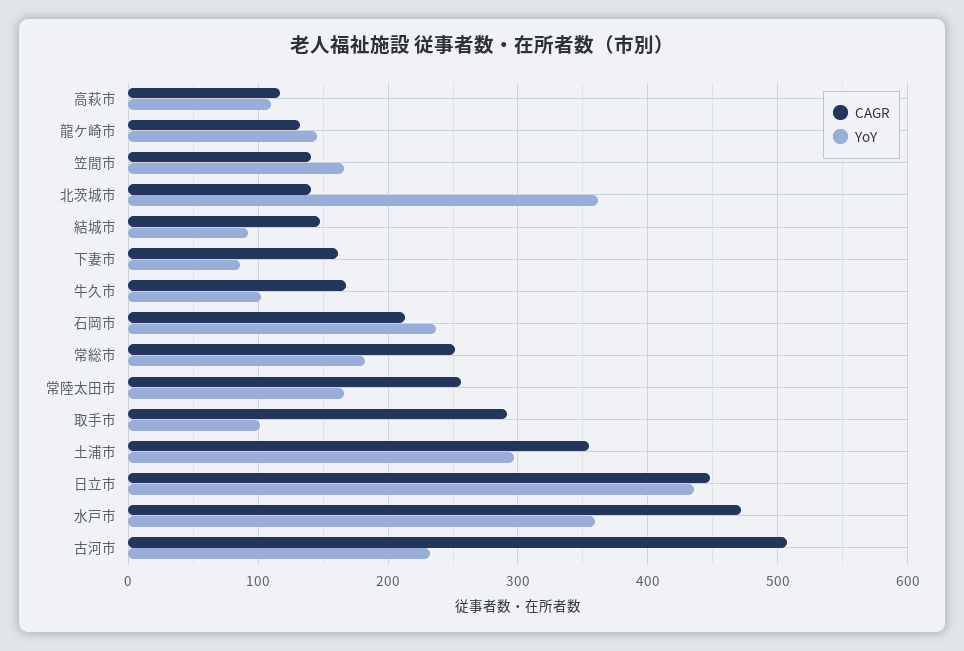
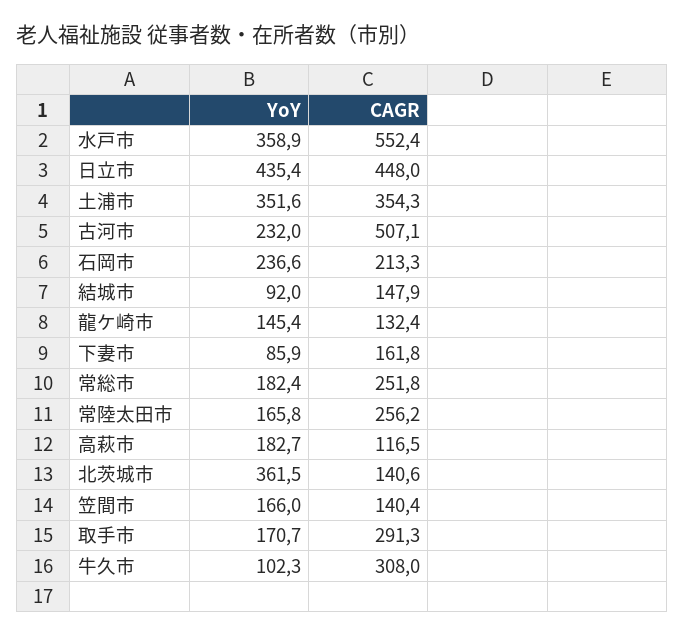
  {
    "CAGR": {
      "高萩市": 116.5,
      "龍ケ崎市": 132.4,
      "笠間市": 140.4,
      "北茨城市": 140.6,
      "結城市": 147.9,
      "下妻市": 161.8,
-     "牛久市": 170,
+     "牛久市": 308,
      "石岡市": 213.3,
      "常総市": 251.8,
      "常陸太田市": 256.2,
      "取手市": 291.3,
      "土浦市": 354.3,
      "日立市": 448,
-     "水戸市": 470,
+     "水戸市": 552.4,
      "古河市": 507.1
    },
    "YoY": {
-     "高萩市": 110,
+     "高萩市": 182.7,
      "龍ケ崎市": 145.4,
      "笠間市": 166,
      "北茨城市": 361.5,
      "結城市": 92,
      "下妻市": 85.9,
      "牛久市": 102.3,
      "石岡市": 236.6,
      "常総市": 182.4,
      "常陸太田市": 165.8,
-     "取手市": 100,
+     "取手市": 170.7,
-     "土浦市": 300,
+     "土浦市": 351.6,
      "日立市": 435.4,
      "水戸市": 358.9,
      "古河市": 232
    }
  }

